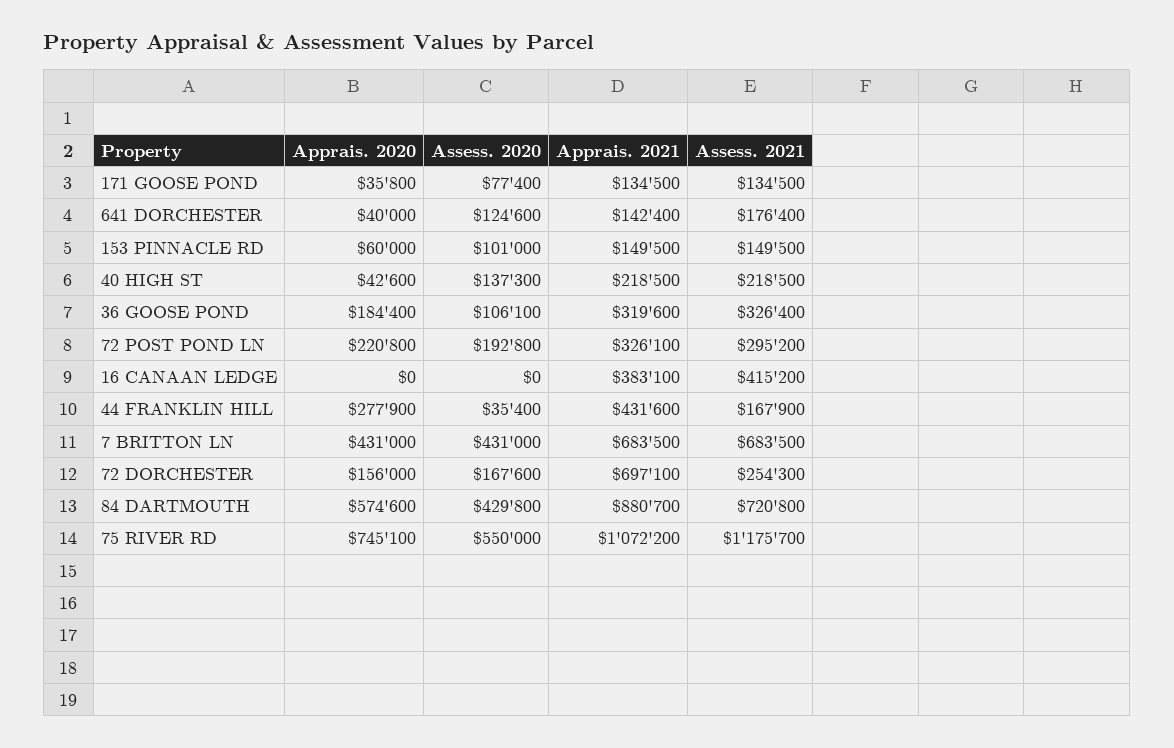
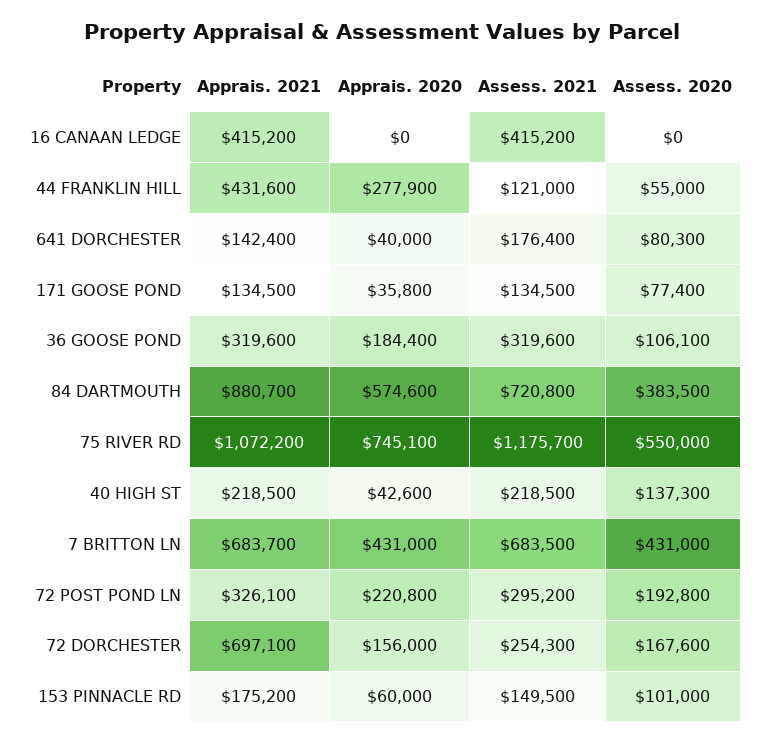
  {
    "Apprais. 2020": {
      "171 GOOSE POND": 35800,
      "641 DORCHESTER": 40000,
      "153 PINNACLE RD": 60000,
      "40 HIGH ST": 42600,
      "36 GOOSE POND": 184400,
      "72 POST POND LN": 220800,
      "16 CANAAN LEDGE": 0,
      "44 FRANKLIN HILL": 277900,
      "7 BRITTON LN": 431000,
      "72 DORCHESTER": 156000,
      "84 DARTMOUTH": 574600,
      "75 RIVER RD": 745100
    },
    "Assess. 2020": {
      "171 GOOSE POND": 77400,
-     "641 DORCHESTER": 124600,
+     "641 DORCHESTER": 80300,
      "153 PINNACLE RD": 101000,
      "40 HIGH ST": 137300,
      "36 GOOSE POND": 106100,
      "72 POST POND LN": 192800,
      "16 CANAAN LEDGE": 0,
-     "44 FRANKLIN HILL": 35400,
+     "44 FRANKLIN HILL": 55000,
      "7 BRITTON LN": 431000,
      "72 DORCHESTER": 167600,
-     "84 DARTMOUTH": 429800,
+     "84 DARTMOUTH": 383500,
      "75 RIVER RD": 550000
    },
    "Apprais. 2021": {
      "171 GOOSE POND": 134500,
      "641 DORCHESTER": 142400,
-     "153 PINNACLE RD": 149500,
+     "153 PINNACLE RD": 175200,
      "40 HIGH ST": 218500,
      "36 GOOSE POND": 319600,
      "72 POST POND LN": 326100,
-     "16 CANAAN LEDGE": 383100,
+     "16 CANAAN LEDGE": 415200,
      "44 FRANKLIN HILL": 431600,
-     "7 BRITTON LN": 683500,
+     "7 BRITTON LN": 683700,
      "72 DORCHESTER": 697100,
      "84 DARTMOUTH": 880700,
      "75 RIVER RD": 1072200
    },
    "Assess. 2021": {
      "171 GOOSE POND": 134500,
      "641 DORCHESTER": 176400,
      "153 PINNACLE RD": 149500,
      "40 HIGH ST": 218500,
-     "36 GOOSE POND": 326400,
+     "36 GOOSE POND": 319600,
      "72 POST POND LN": 295200,
      "16 CANAAN LEDGE": 415200,
-     "44 FRANKLIN HILL": 167900,
+     "44 FRANKLIN HILL": 121000,
      "7 BRITTON LN": 683500,
      "72 DORCHESTER": 254300,
      "84 DARTMOUTH": 720800,
      "75 RIVER RD": 1175700
    }
  }

